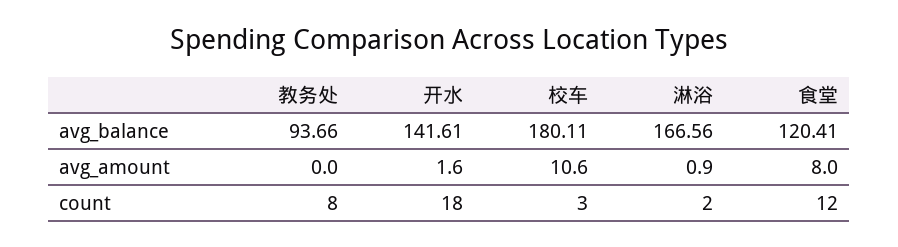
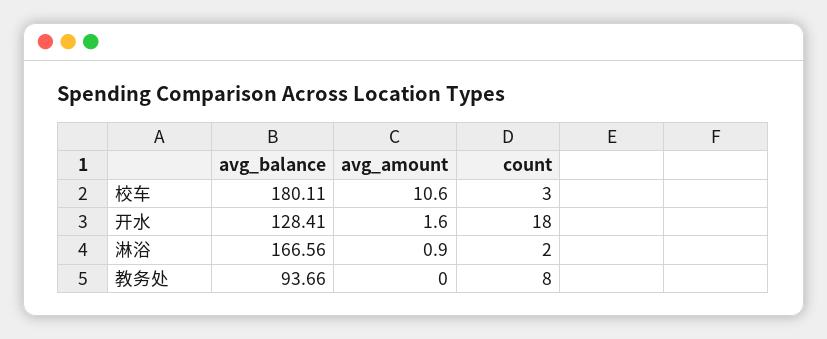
  {
    "教务处": {
      "avg_balance": 93.66,
      "avg_amount": 0,
      "count": 8
    },
    "开水": {
-     "avg_balance": 141.61,
+     "avg_balance": 128.41,
      "avg_amount": 1.6,
      "count": 18
    },
    "校车": {
      "avg_balance": 180.11,
      "avg_amount": 10.6,
      "count": 3
    },
    "淋浴": {
      "avg_balance": 166.56,
      "avg_amount": 0.9,
      "count": 2
-   },
+   }
-   "食堂": {
-     "avg_balance": 120.41,
-     "avg_amount": 8,
-     "count": 12
-   }
  }

